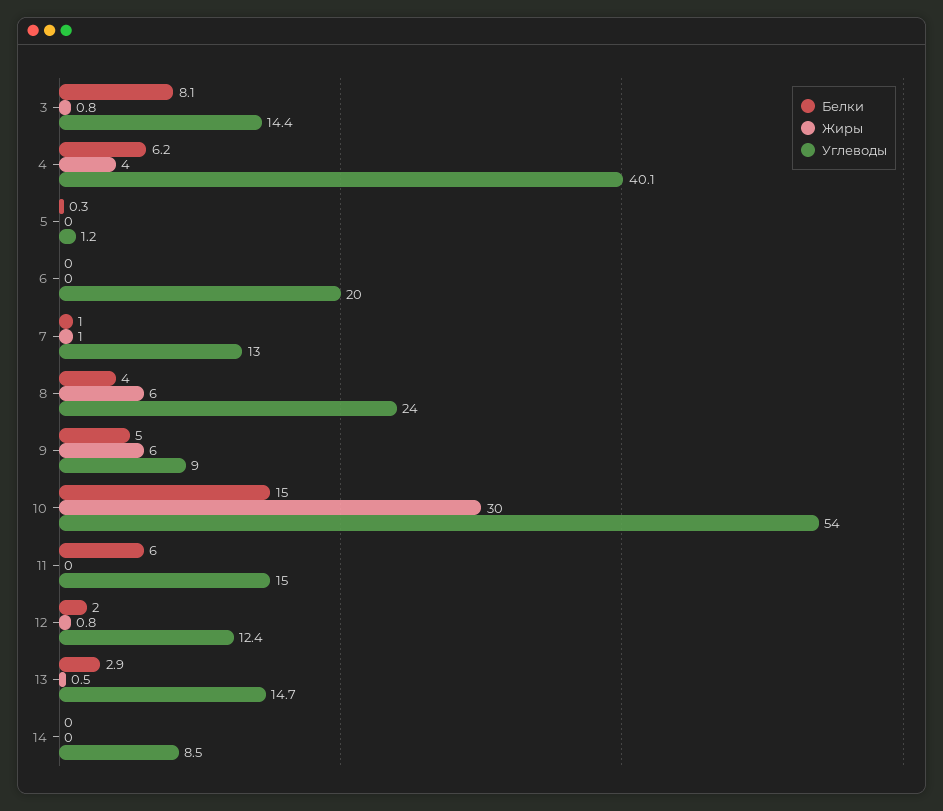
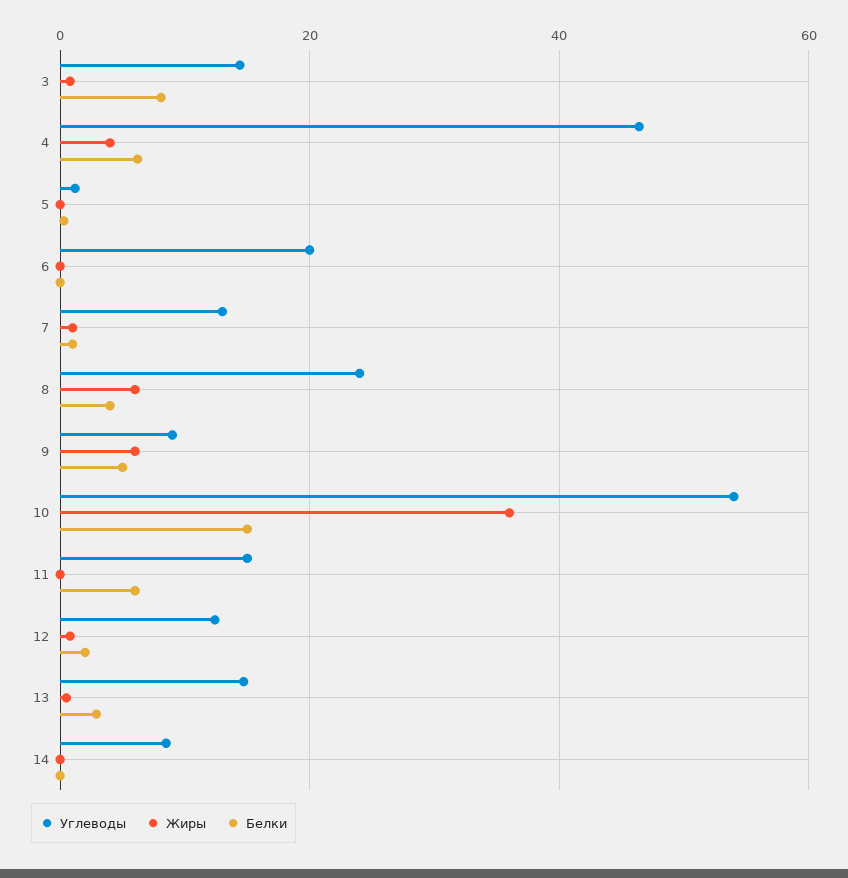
  {
    "Белки": {
      "3": 8.1,
      "4": 6.2,
      "5": 0.3,
      "6": 0,
      "7": 1,
      "8": 4,
      "9": 5,
      "10": 15,
      "11": 6,
      "12": 2,
      "13": 2.9,
      "14": 0
    },
    "Жиры": {
      "3": 0.8,
      "4": 4,
      "5": 0,
      "6": 0,
      "7": 1,
      "8": 6,
      "9": 6,
-     "10": 30,
+     "10": 36,
      "11": 0,
      "12": 0.8,
      "13": 0.5,
      "14": 0
    },
    "Углеводы": {
      "3": 14.4,
-     "4": 40.1,
+     "4": 46,
      "5": 1.2,
      "6": 20,
      "7": 13,
      "8": 24,
      "9": 9,
      "10": 54,
      "11": 15,
      "12": 12.4,
      "13": 14.7,
      "14": 8.5
    }
  }

